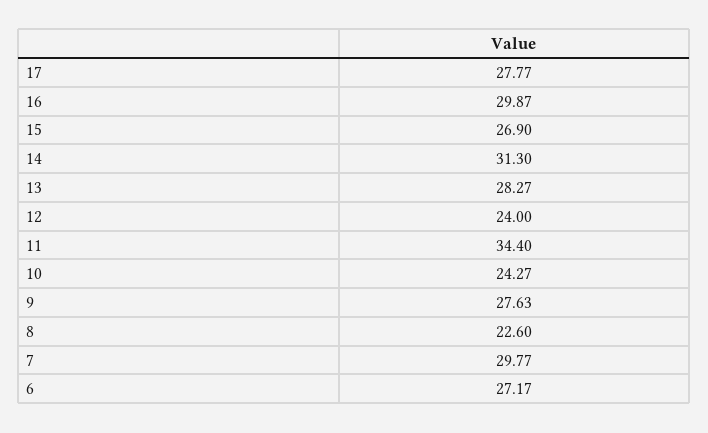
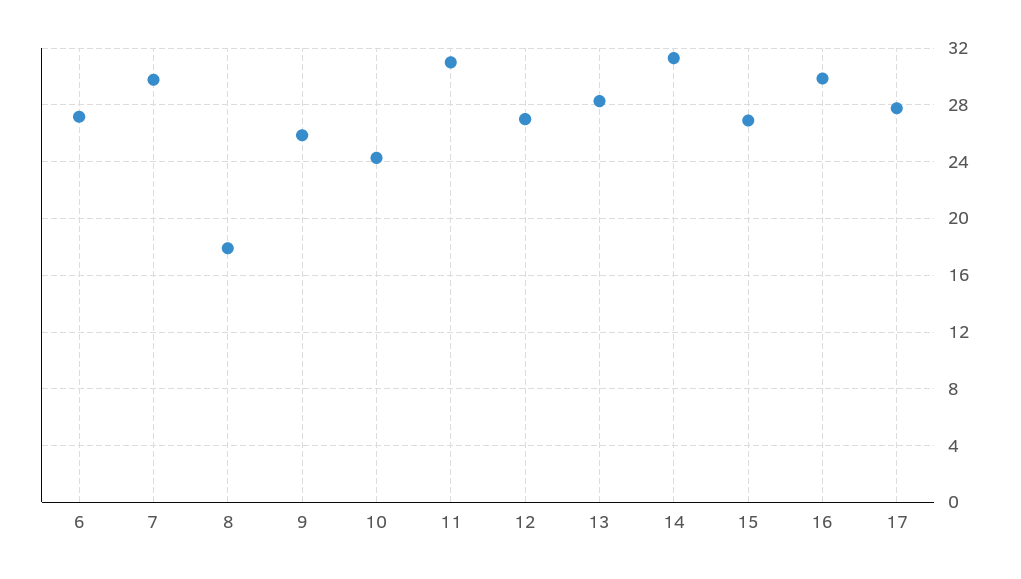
  {
    "17": 27.77,
    "16": 29.87,
    "15": 26.9,
    "14": 31.3,
    "13": 28.27,
-   "12": 24,
+   "12": 27,
-   "11": 34.4,
+   "11": 31,
    "10": 24.27,
-   "9": 27.63,
+   "9": 26,
-   "8": 22.6,
+   "8": 18,
    "7": 29.77,
    "6": 27.17
  }

